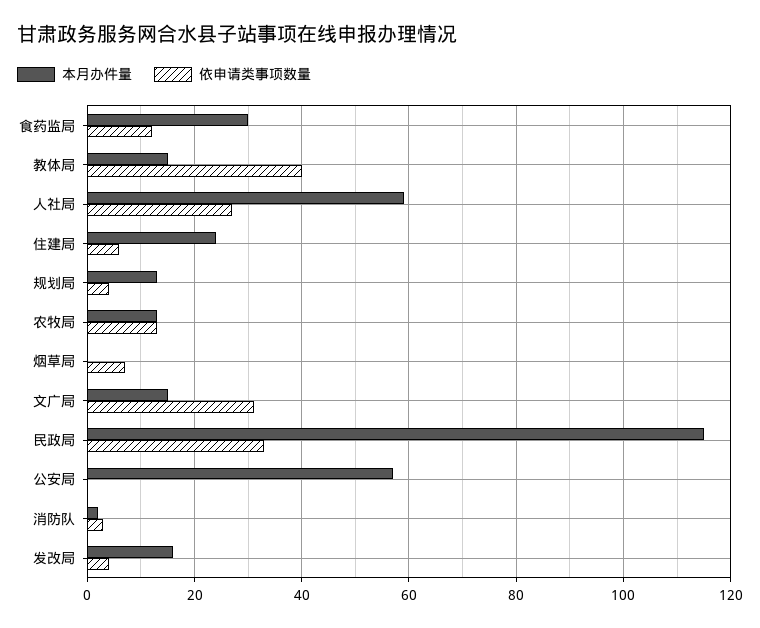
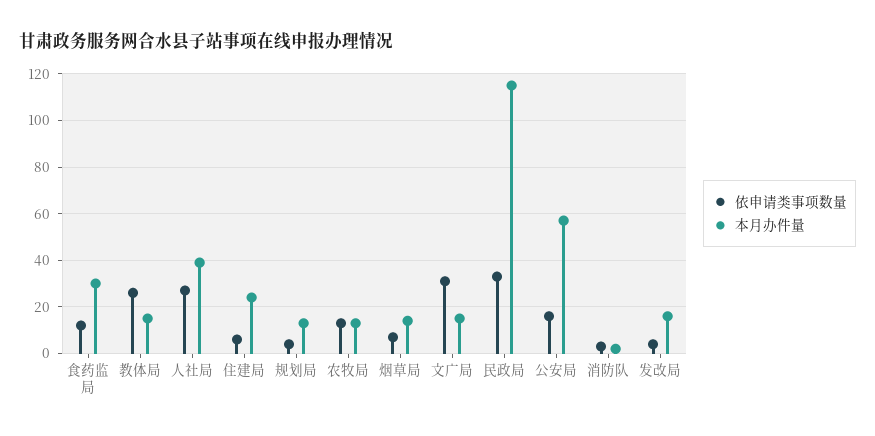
  {
    "本月办件量": {
      "食药监局": 30,
      "教体局": 15,
-     "人社局": 60,
+     "人社局": 40,
      "住建局": 25,
      "规划局": 15,
      "农牧局": 15,
-     "烟草局": 0,
+     "烟草局": 15,
      "文广局": 15,
      "民政局": 115,
      "公安局": 55,
      "消防队": 0,
      "发改局": 15
    },
    "依申请类事项数量": {
      "食药监局": 10,
-     "教体局": 40,
+     "教体局": 25,
      "人社局": 25,
      "住建局": 5,
      "规划局": 5,
      "农牧局": 15,
      "烟草局": 5,
      "文广局": 30,
      "民政局": 35,
-     "公安局": 0,
+     "公安局": 15,
      "消防队": 5,
      "发改局": 5
    }
  }

